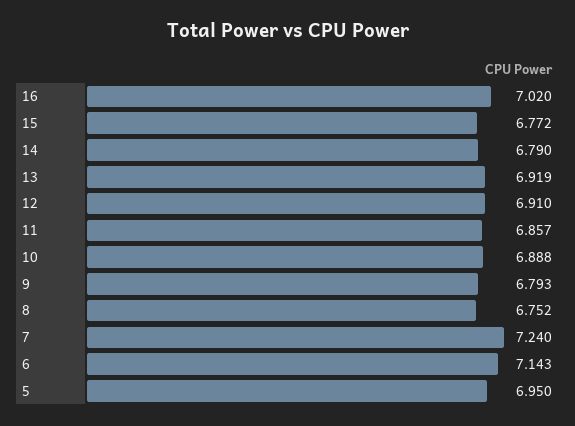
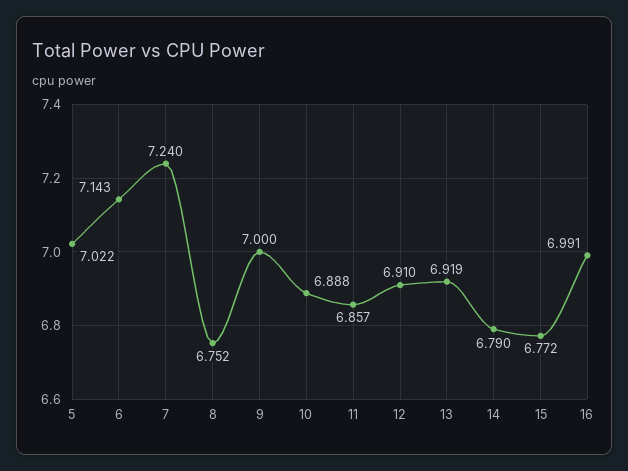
  {
-   "16": 7.02,
+   "16": 6.991,
    "15": 6.772,
    "14": 6.79,
    "13": 6.919,
    "12": 6.91,
    "11": 6.857,
    "10": 6.888,
-   "9": 6.793,
+   "9": 7,
    "8": 6.752,
    "7": 7.24,
    "6": 7.143,
-   "5": 6.95
+   "5": 7.022
  }

